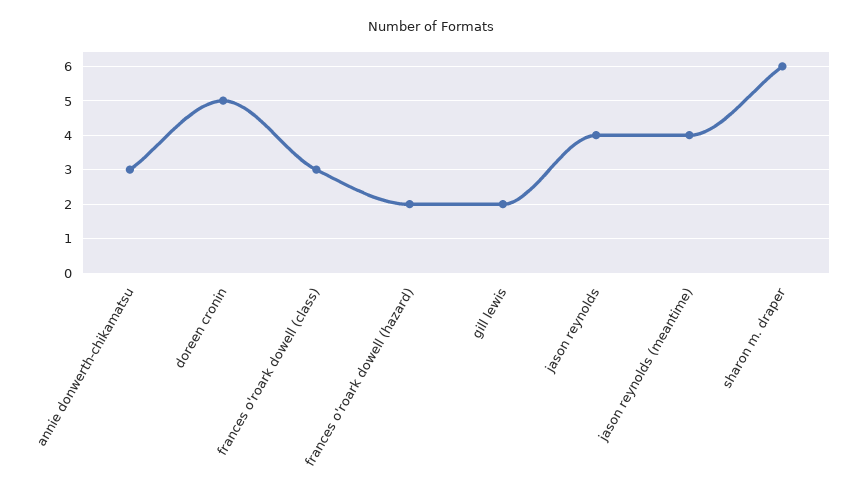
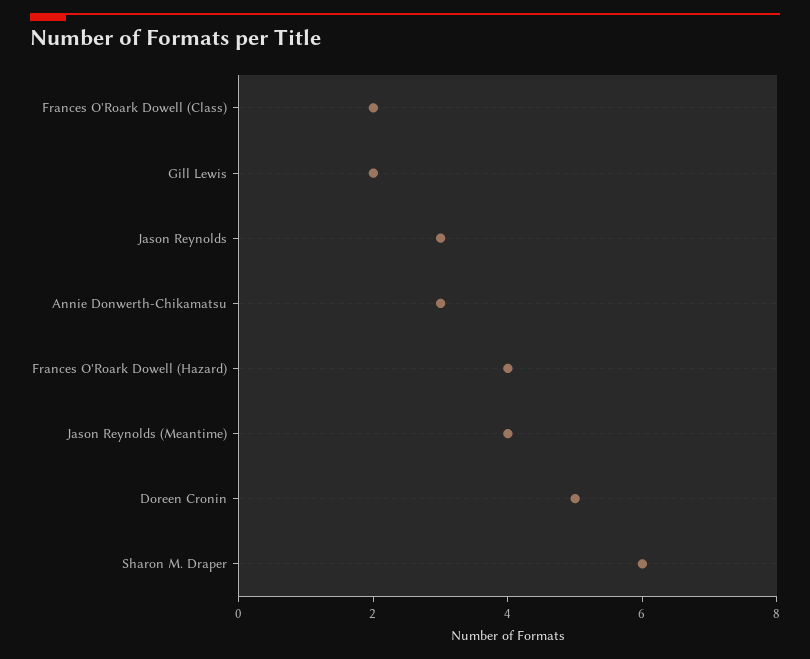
  {
    "annie donwerth-chikamatsu": 3,
    "doreen cronin": 5,
-   "frances o'roark dowell (class)": 3,
+   "frances o'roark dowell (class)": 2,
-   "frances o'roark dowell (hazard)": 2,
+   "frances o'roark dowell (hazard)": 4,
    "gill lewis": 2,
-   "jason reynolds": 4,
+   "jason reynolds": 3,
    "jason reynolds (meantime)": 4,
    "sharon m. draper": 6
  }

